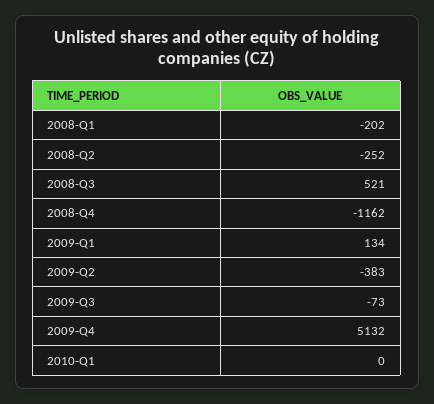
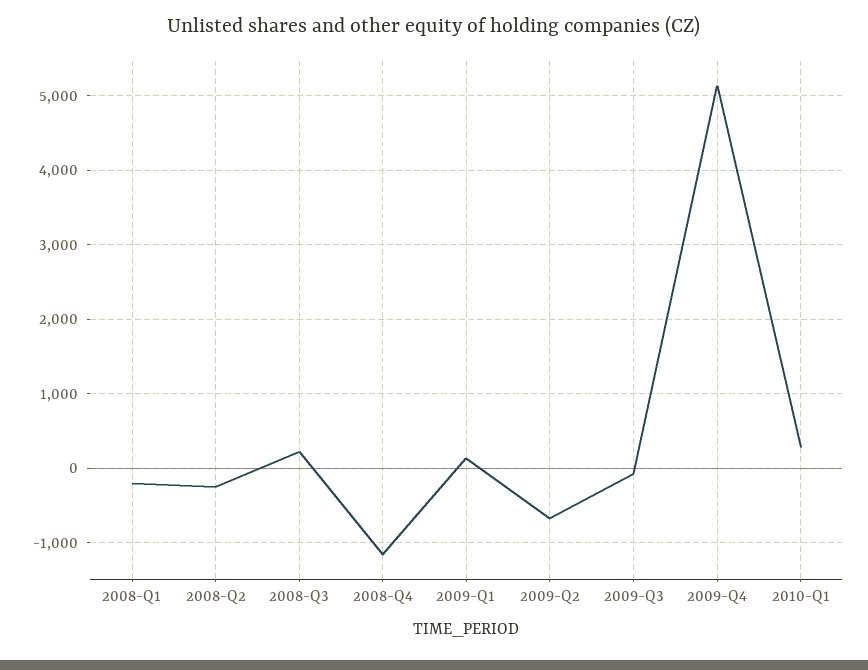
  {
    "2008-Q1": -202,
    "2008-Q2": -252,
-   "2008-Q3": 521,
+   "2008-Q3": 200,
    "2008-Q4": -1162,
    "2009-Q1": 134,
-   "2009-Q2": -383,
+   "2009-Q2": -700,
    "2009-Q3": -73,
    "2009-Q4": 5132,
-   "2010-Q1": 0
+   "2010-Q1": 300
  }

